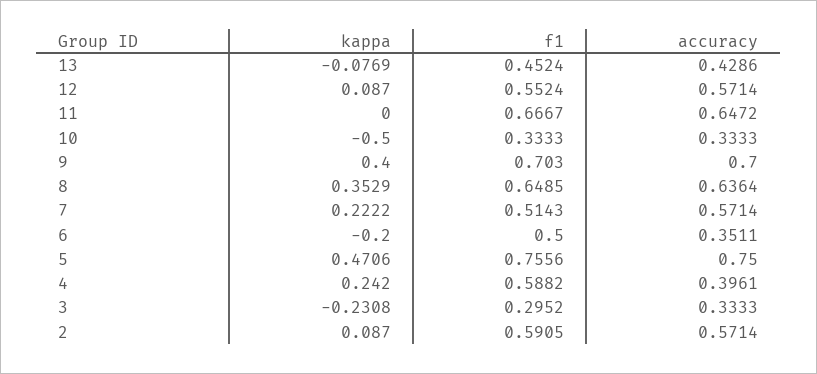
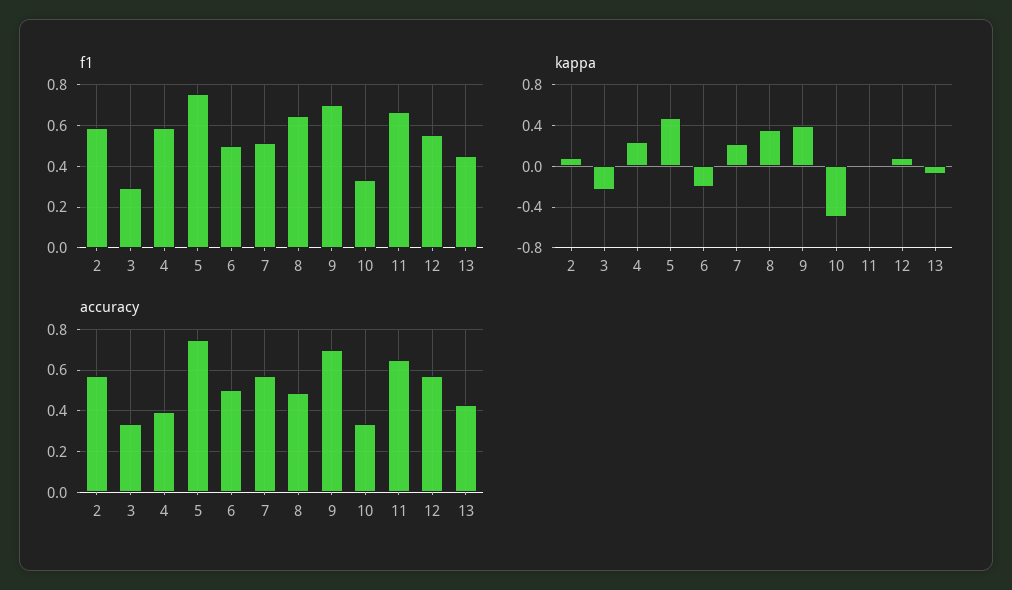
  {
    "kappa": {
      "13": -0.0769,
      "12": 0.087,
      "11": 0,
      "10": -0.5,
      "9": 0.4,
      "8": 0.3529,
      "7": 0.2222,
      "6": -0.2,
      "5": 0.4706,
      "4": 0.242,
      "3": -0.2308,
      "2": 0.087
    },
    "f1": {
      "13": 0.4524,
      "12": 0.5524,
      "11": 0.6667,
      "10": 0.3333,
      "9": 0.703,
      "8": 0.6485,
      "7": 0.5143,
      "6": 0.5,
      "5": 0.7556,
      "4": 0.5882,
      "3": 0.2952,
      "2": 0.5905
    },
    "accuracy": {
      "13": 0.4286,
      "12": 0.5714,
      "11": 0.6472,
      "10": 0.3333,
      "9": 0.7,
-     "8": 0.6364,
+     "8": 0.5,
      "7": 0.5714,
-     "6": 0.3511,
+     "6": 0.5,
      "5": 0.75,
      "4": 0.3961,
      "3": 0.3333,
      "2": 0.5714
    }
  }

